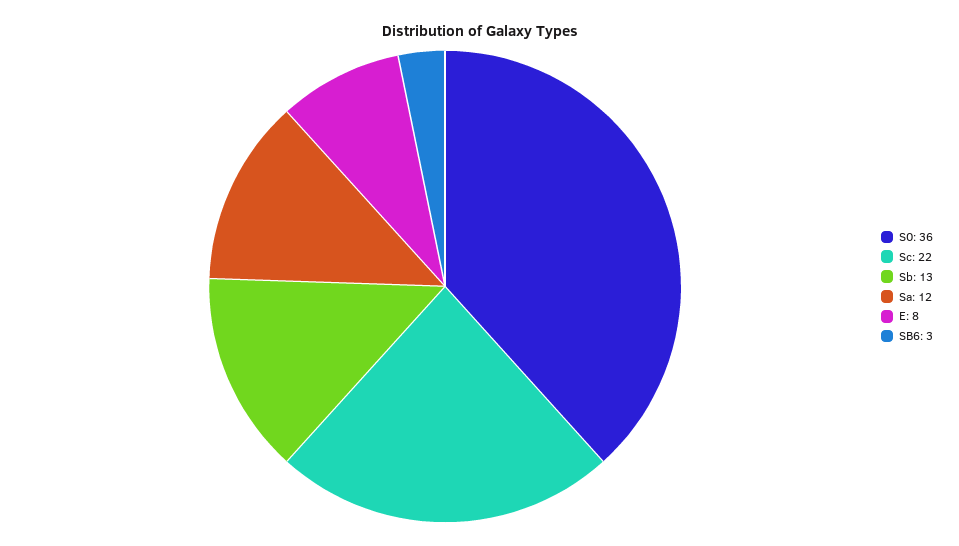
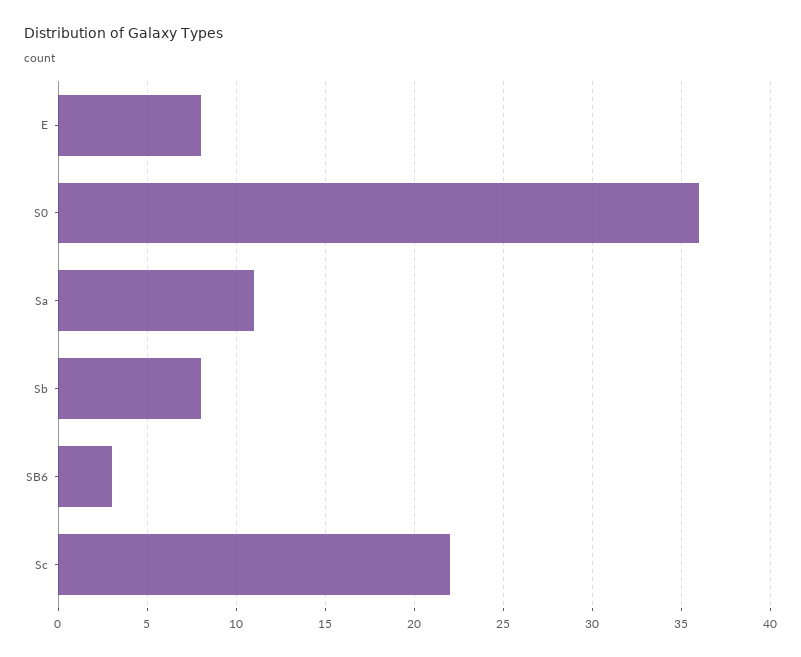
  {
    "S0": 36,
    "Sc": 22,
-   "Sb": 13,
+   "Sb": 8,
-   "Sa": 12,
+   "Sa": 11,
    "E": 8,
    "SB6": 3
  }

